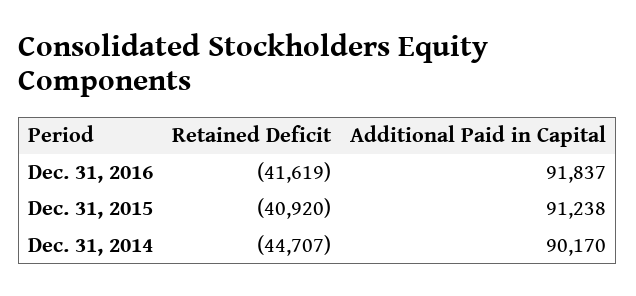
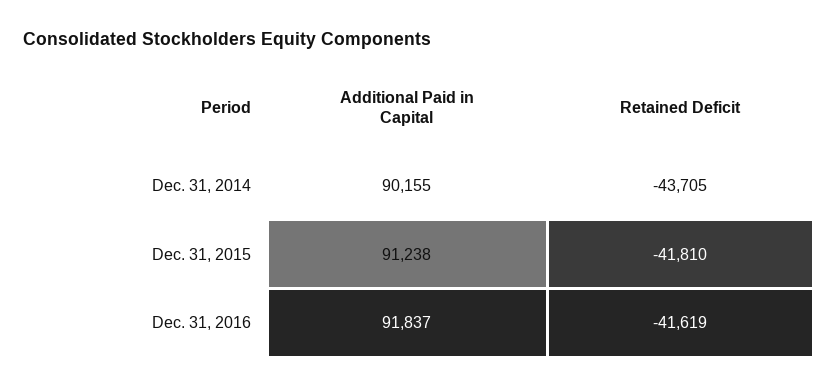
  {
    "Retained Deficit": {
      "Dec. 31, 2016": -41619,
-     "Dec. 31, 2015": -40920,
+     "Dec. 31, 2015": -41810,
-     "Dec. 31, 2014": -44707
+     "Dec. 31, 2014": -43705
    },
    "Additional Paid in Capital": {
      "Dec. 31, 2016": 91837,
      "Dec. 31, 2015": 91238,
-     "Dec. 31, 2014": 90170
+     "Dec. 31, 2014": 90155
    }
  }

